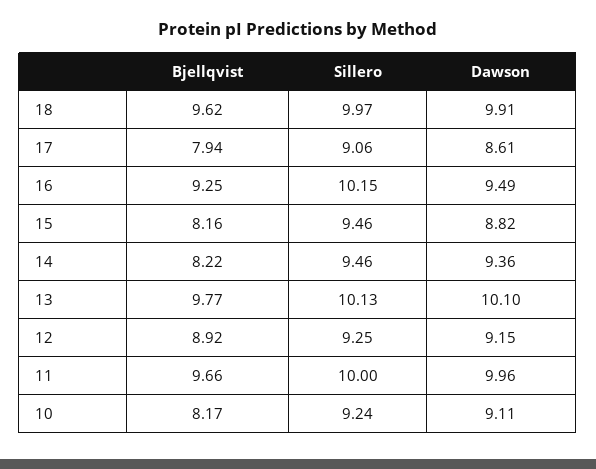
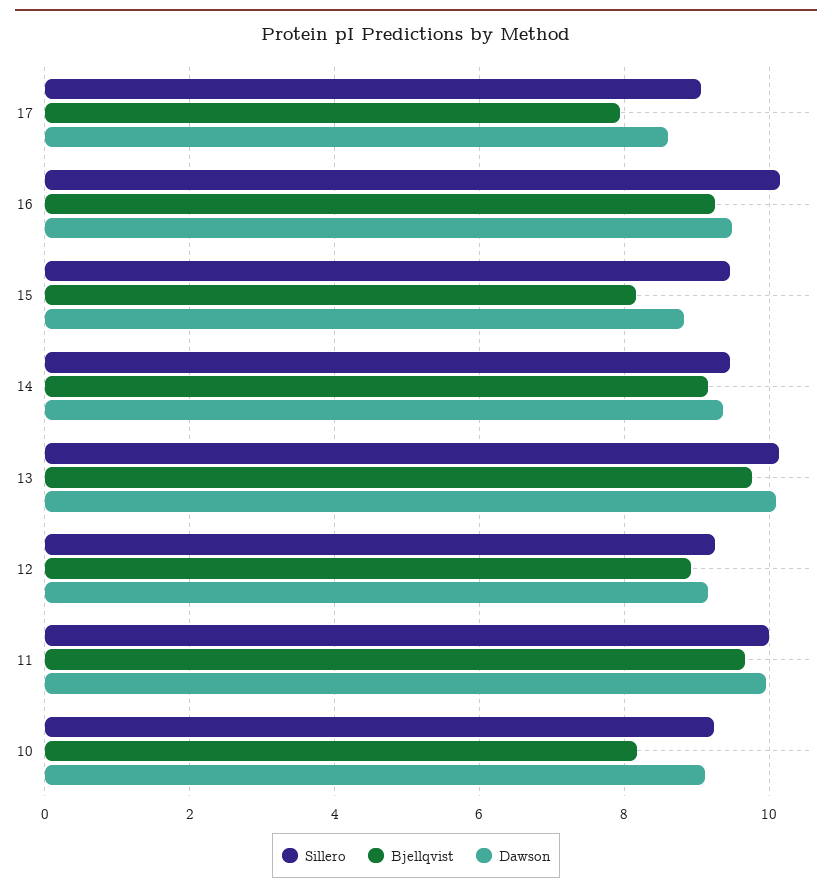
  {
    "Bjellqvist": {
-     "18": 9.62,
      "17": 7.94,
      "16": 9.25,
      "15": 8.16,
-     "14": 8.22,
+     "14": 9.2,
      "13": 9.77,
      "12": 8.92,
      "11": 9.66,
      "10": 8.17
    },
    "Sillero": {
-     "18": 9.97,
      "17": 9.06,
      "16": 10.15,
      "15": 9.46,
      "14": 9.46,
      "13": 10.13,
      "12": 9.25,
      "11": 10,
      "10": 9.24
    },
    "Dawson": {
-     "18": 9.91,
      "17": 8.61,
      "16": 9.49,
      "15": 8.82,
      "14": 9.36,
      "13": 10.1,
      "12": 9.15,
      "11": 9.96,
      "10": 9.11
    }
  }

